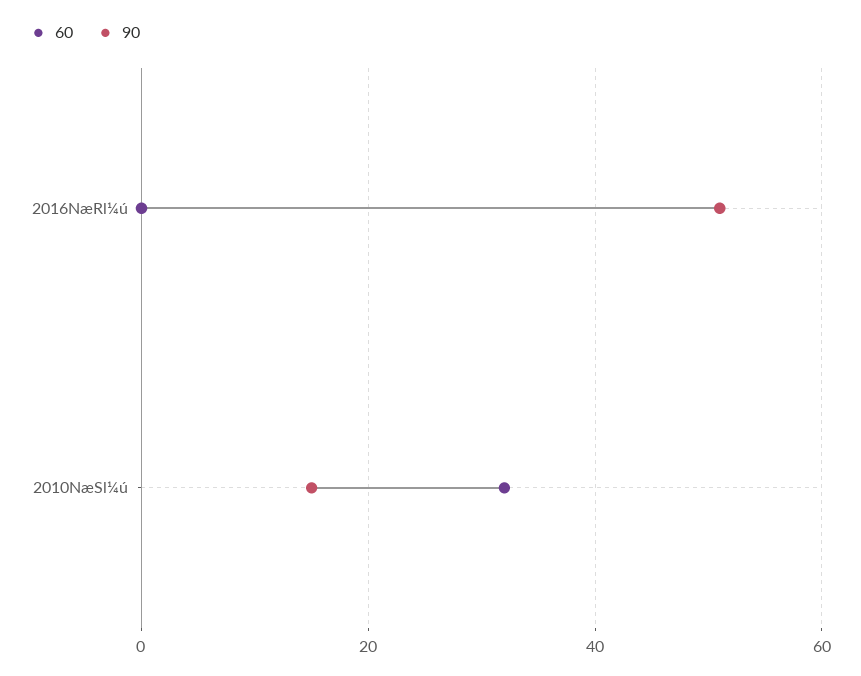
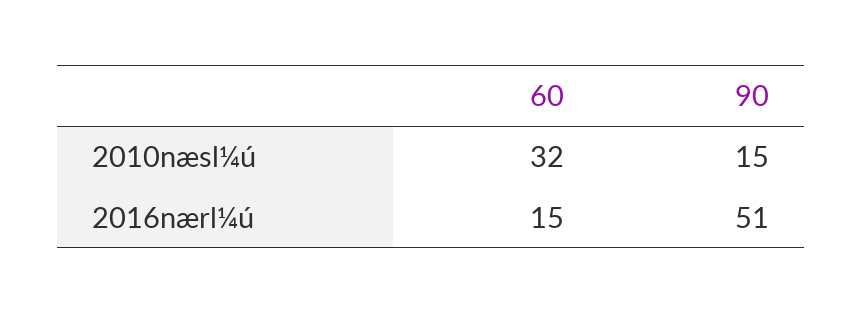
  {
    "60": {
-     "2016NæRl¼ú": 0,
+     "2016NæRl¼ú": 15,
      "2010NæSl¼ú": 32
    },
    "90": {
      "2016NæRl¼ú": 51,
      "2010NæSl¼ú": 15
    }
  }

